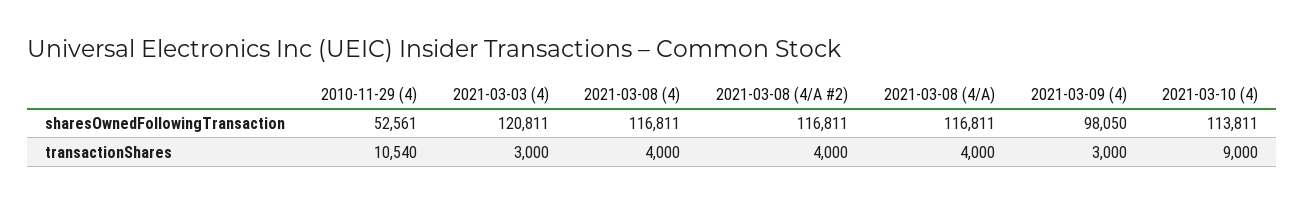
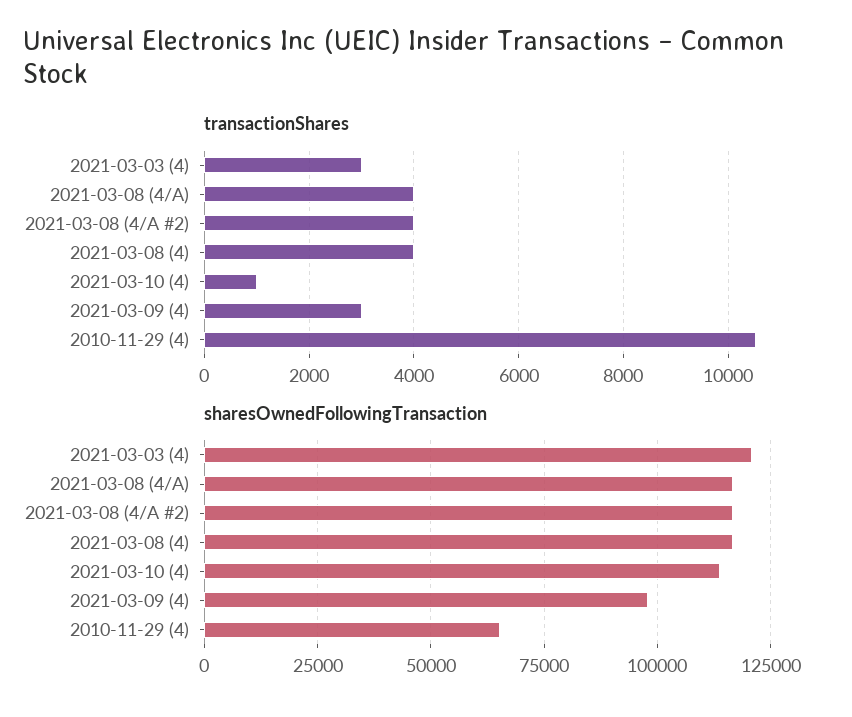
  {
    "sharesOwnedFollowingTransaction": {
-     "2010-11-29 (4)": 52561,
+     "2010-11-29 (4)": 65000,
      "2021-03-03 (4)": 120811,
      "2021-03-08 (4)": 116811,
      "2021-03-08 (4/A #2)": 116811,
      "2021-03-08 (4/A)": 116811,
      "2021-03-09 (4)": 98050,
      "2021-03-10 (4)": 113811
    },
    "transactionShares": {
      "2010-11-29 (4)": 10540,
      "2021-03-03 (4)": 3000,
      "2021-03-08 (4)": 4000,
      "2021-03-08 (4/A #2)": 4000,
      "2021-03-08 (4/A)": 4000,
      "2021-03-09 (4)": 3000,
-     "2021-03-10 (4)": 9000
+     "2021-03-10 (4)": 1000
    }
  }

